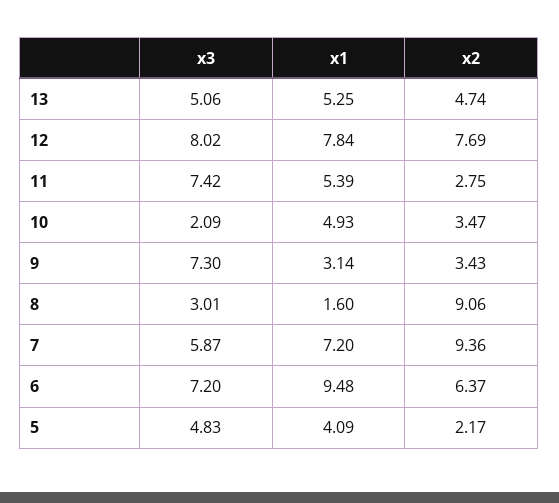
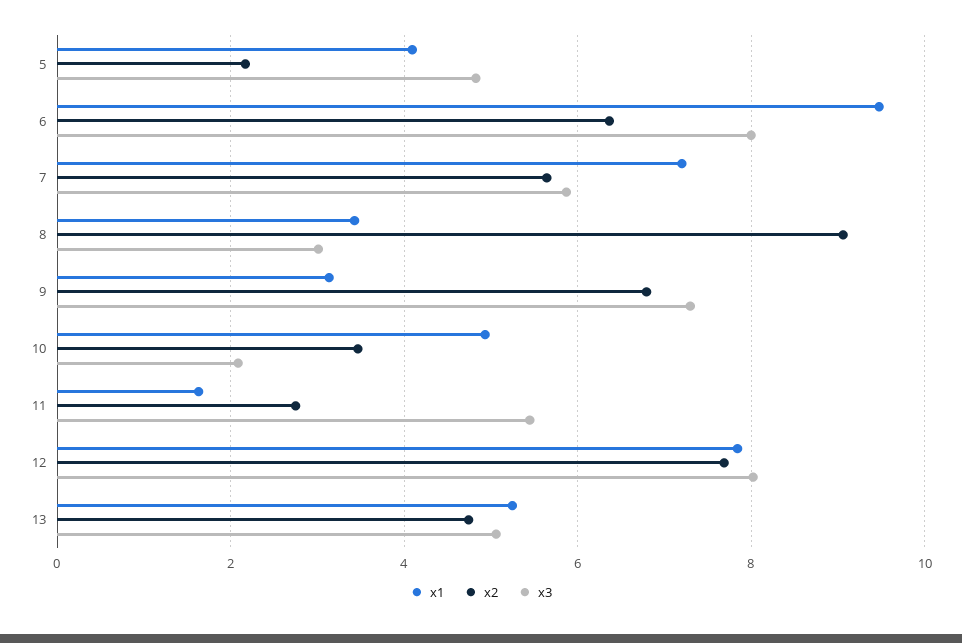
  {
    "x3": {
      "13": 5.06,
      "12": 8.02,
-     "11": 7.42,
+     "11": 5.4,
      "10": 2.09,
      "9": 7.3,
      "8": 3.01,
      "7": 5.87,
-     "6": 7.2,
+     "6": 8,
      "5": 4.83
    },
    "x1": {
      "13": 5.25,
      "12": 7.84,
-     "11": 5.39,
+     "11": 1.6,
      "10": 4.93,
      "9": 3.14,
-     "8": 1.6,
+     "8": 3.4,
      "7": 7.2,
      "6": 9.48,
      "5": 4.09
    },
    "x2": {
      "13": 4.74,
      "12": 7.69,
      "11": 2.75,
      "10": 3.47,
-     "9": 3.43,
+     "9": 6.8,
      "8": 9.06,
-     "7": 9.36,
+     "7": 5.6,
      "6": 6.37,
      "5": 2.17
    }
  }

